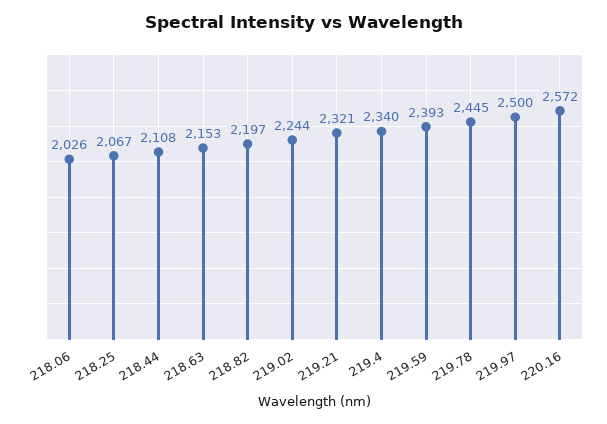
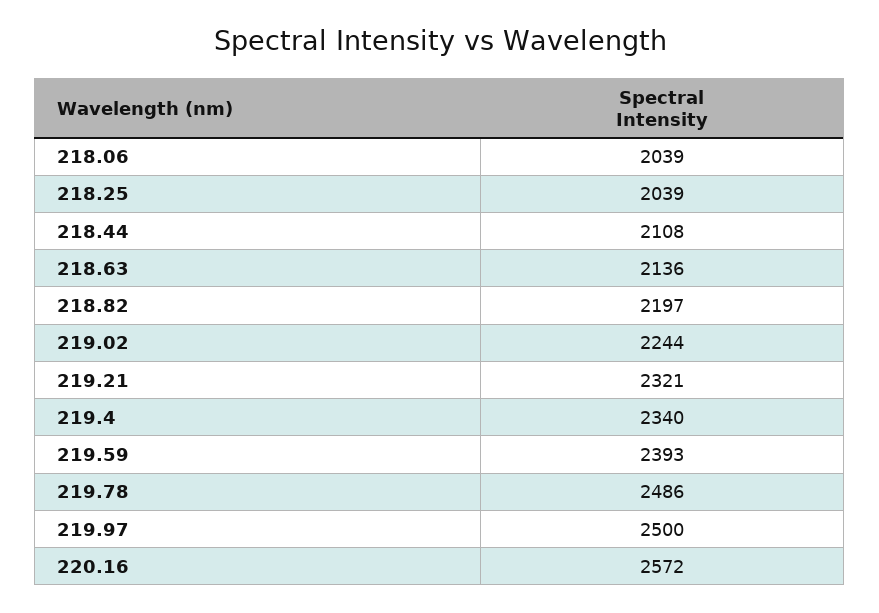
  {
-   "218.06": 2026,
+   "218.06": 2039,
-   "218.25": 2067,
+   "218.25": 2039,
    "218.44": 2108,
-   "218.63": 2153,
+   "218.63": 2136,
    "218.82": 2197,
    "219.02": 2244,
    "219.21": 2321,
    "219.4": 2340,
    "219.59": 2393,
-   "219.78": 2445,
+   "219.78": 2486,
    "219.97": 2500,
    "220.16": 2572
  }

